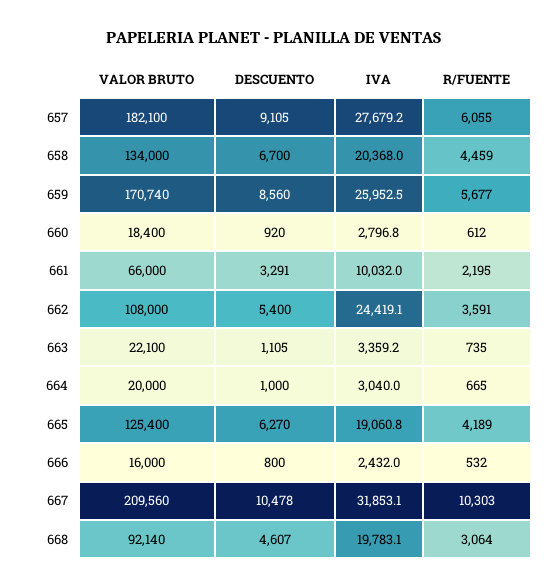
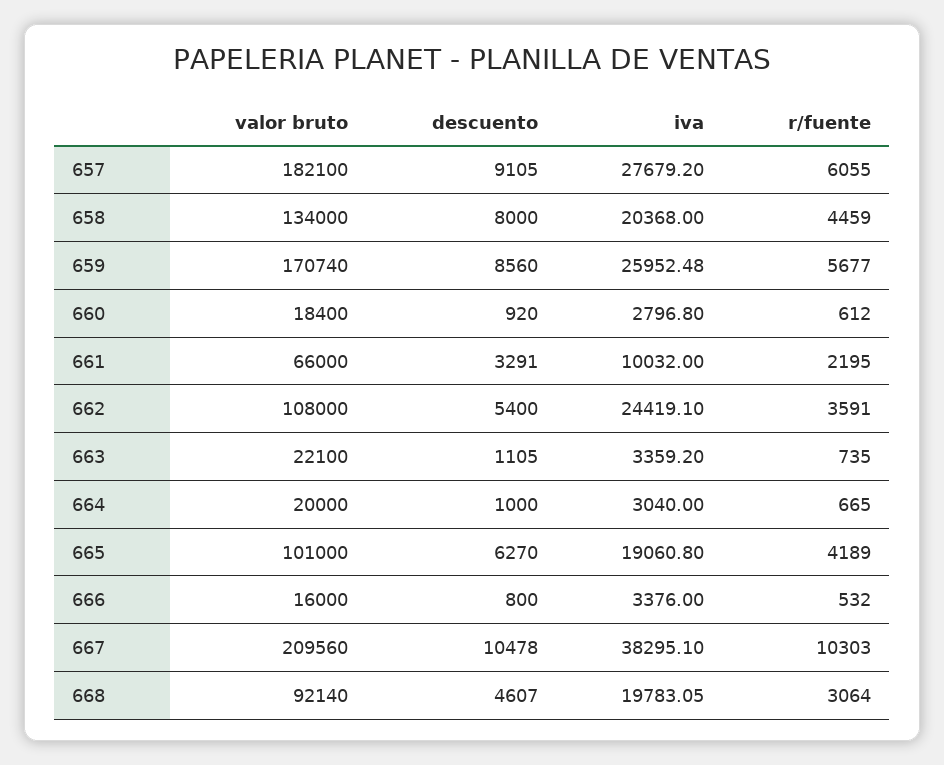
  {
    "VALOR BRUTO": {
      "657": 182100,
      "658": 134000,
      "659": 170740,
      "660": 18400,
      "661": 66000,
      "662": 108000,
      "663": 22100,
      "664": 20000,
-     "665": 125400,
+     "665": 101000,
      "666": 16000,
      "667": 209560,
      "668": 92140
    },
    "DESCUENTO": {
      "657": 9105,
-     "658": 6700,
+     "658": 8000,
      "659": 8560,
      "660": 920,
      "661": 3291,
      "662": 5400,
      "663": 1105,
      "664": 1000,
      "665": 6270,
      "666": 800,
      "667": 10478,
      "668": 4607
    },
    "IVA": {
      "657": 27679.2,
      "658": 20368,
      "659": 25952.48,
      "660": 2796.8,
      "661": 10032,
      "662": 24419.1,
      "663": 3359.2,
      "664": 3040,
      "665": 19060.8,
-     "666": 2432,
+     "666": 3376,
-     "667": 31853.1,
+     "667": 38295.1,
      "668": 19783.05
    },
    "R/FUENTE": {
      "657": 6055,
      "658": 4459,
      "659": 5677,
      "660": 612,
      "661": 2195,
      "662": 3591,
      "663": 735,
      "664": 665,
      "665": 4189,
      "666": 532,
      "667": 10303,
      "668": 3064
    }
  }

